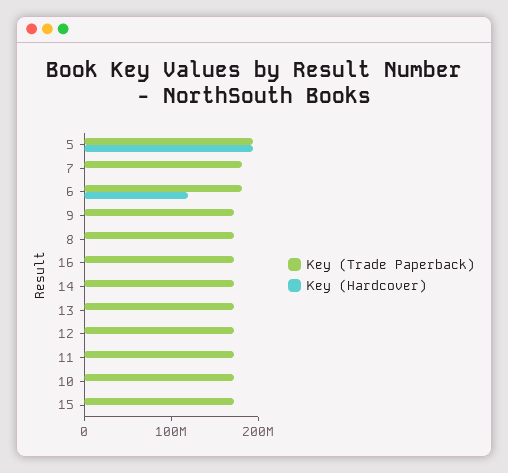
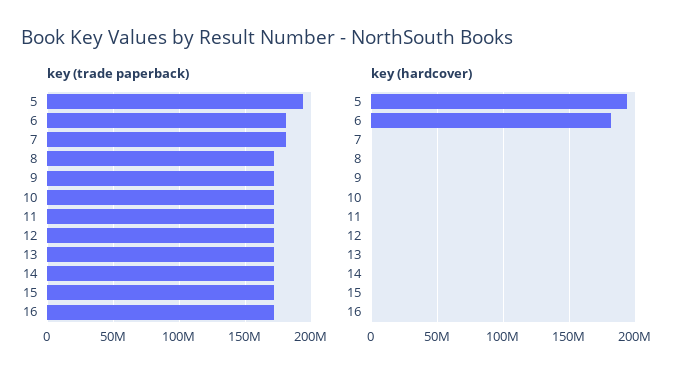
  {
    "Key (Trade Paperback)": {
      "5": 195000000,
      "7": 180000000,
      "6": 180000000,
      "9": 170000000,
      "8": 170000000,
      "16": 170000000,
      "14": 170000000,
      "13": 170000000,
      "12": 170000000,
      "11": 170000000,
      "10": 170000000,
      "15": 170000000
    },
    "Key (Hardcover)": {
      "5": 195000000,
      "7": 0,
-     "6": 120000000,
+     "6": 180000000,
      "9": 0,
      "8": 0,
      "16": 0,
      "14": 0,
      "13": 0,
      "12": 0,
      "11": 0,
      "10": 0,
      "15": 0
    }
  }

